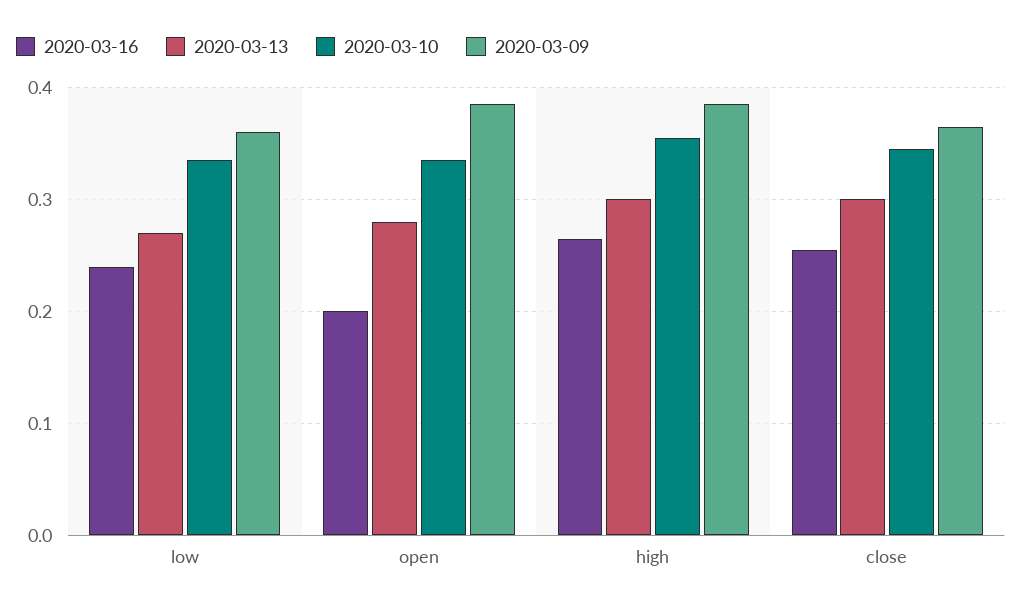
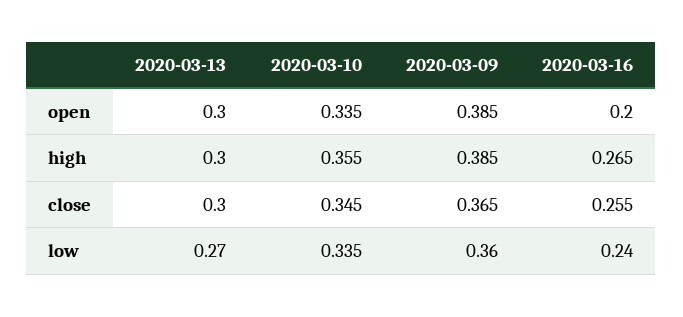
  {
    "2020-03-16": {
      "low": 0.24,
      "open": 0.2,
      "high": 0.265,
      "close": 0.255
    },
    "2020-03-13": {
      "low": 0.27,
-     "open": 0.28,
+     "open": 0.3,
      "high": 0.3,
      "close": 0.3
    },
    "2020-03-10": {
      "low": 0.335,
      "open": 0.335,
      "high": 0.355,
      "close": 0.345
    },
    "2020-03-09": {
      "low": 0.36,
      "open": 0.385,
      "high": 0.385,
      "close": 0.365
    }
  }

